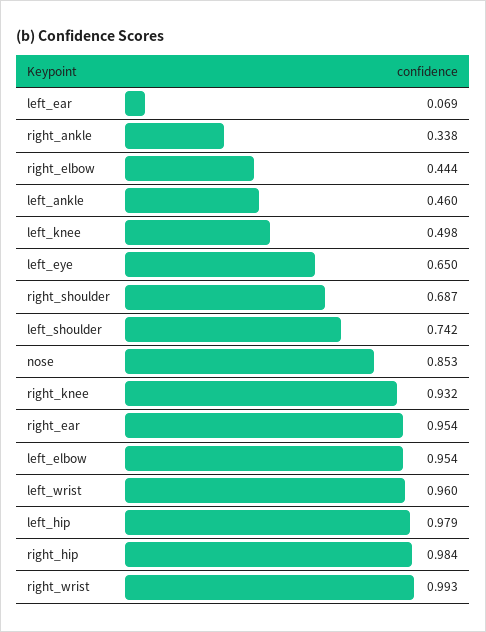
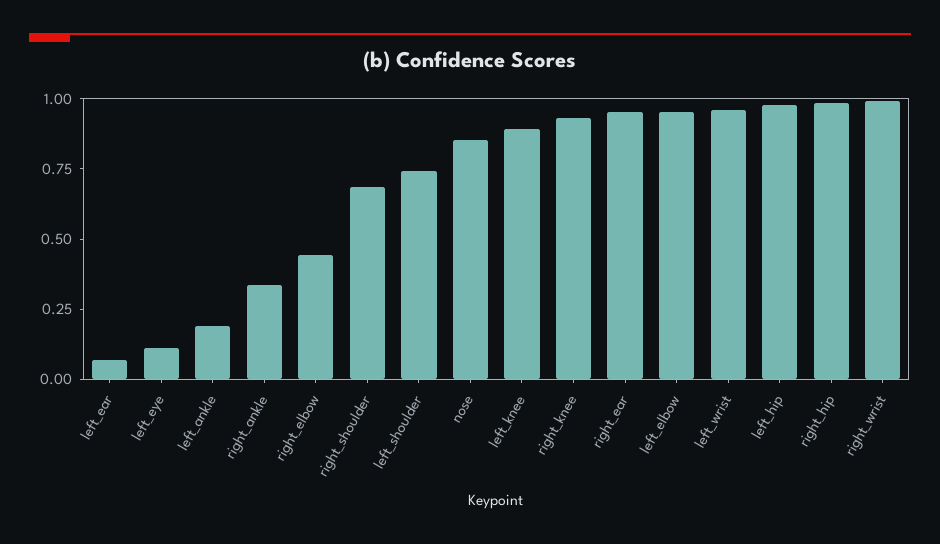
  {
    "left_ear": 0.069,
    "right_ankle": 0.338,
    "right_elbow": 0.444,
-   "left_ankle": 0.46,
+   "left_ankle": 0.2,
-   "left_knee": 0.498,
+   "left_knee": 0.9,
-   "left_eye": 0.65,
+   "left_eye": 0.1,
    "right_shoulder": 0.687,
    "left_shoulder": 0.742,
    "nose": 0.853,
    "right_knee": 0.932,
    "right_ear": 0.954,
    "left_elbow": 0.954,
    "left_wrist": 0.96,
    "left_hip": 0.979,
    "right_hip": 0.984,
    "right_wrist": 0.993
  }

